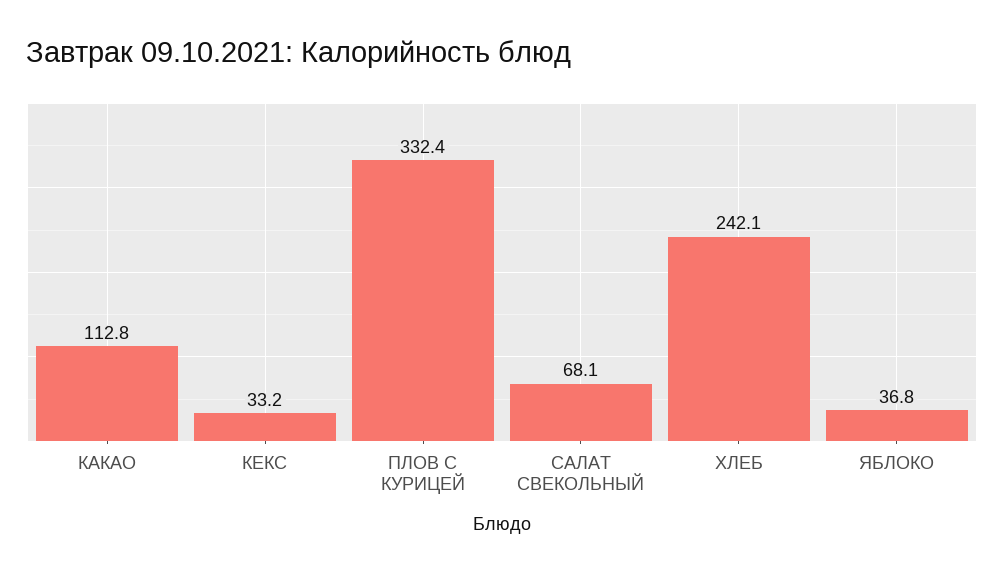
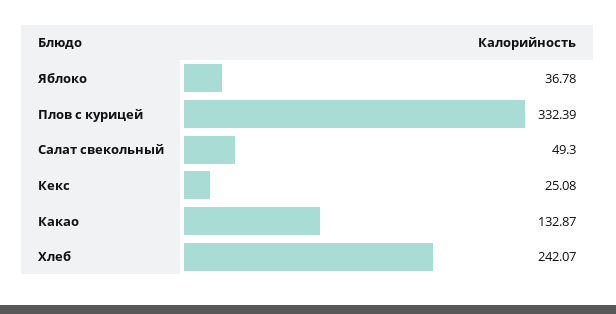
  {
-   "КАКАО": 112.8,
+   "КАКАО": 132.87,
-   "КЕКС": 33.2,
+   "КЕКС": 25.08,
    "ПЛОВ С КУРИЦЕЙ": 332.39,
-   "САЛАТ СВЕКОЛЬНЫЙ": 68.1,
+   "САЛАТ СВЕКОЛЬНЫЙ": 49.3,
    "ХЛЕБ": 242.07,
    "ЯБЛОКО": 36.78
  }

